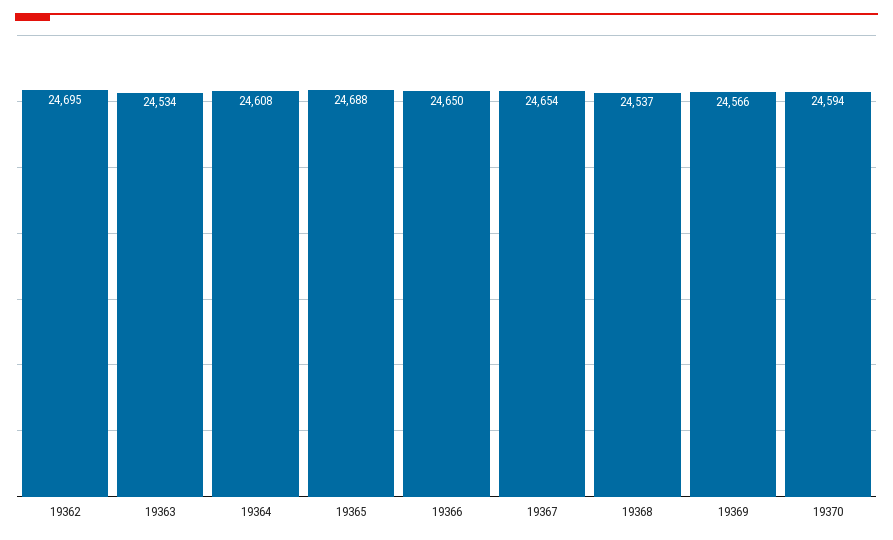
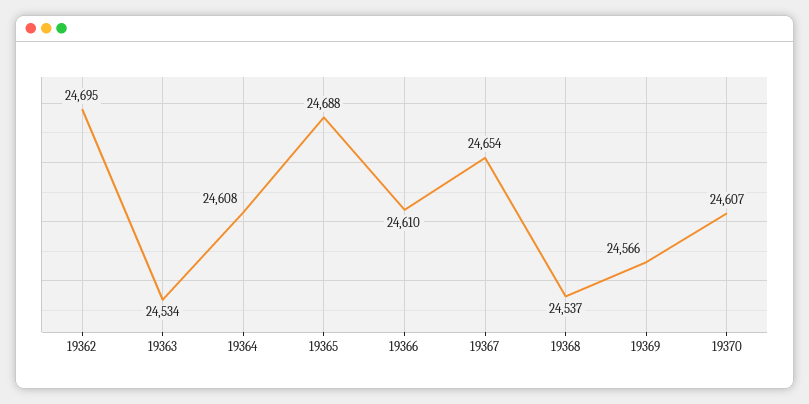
  {
    "19362": 24695,
    "19363": 24534,
    "19364": 24608,
    "19365": 24688,
-   "19366": 24650,
+   "19366": 24610,
    "19367": 24654,
    "19368": 24537,
    "19369": 24566,
-   "19370": 24594
+   "19370": 24607
  }

